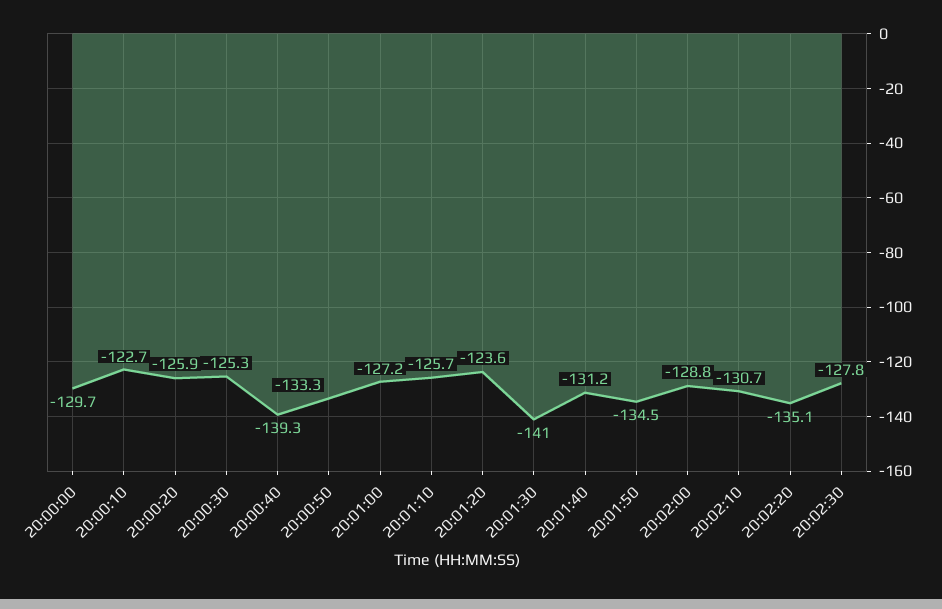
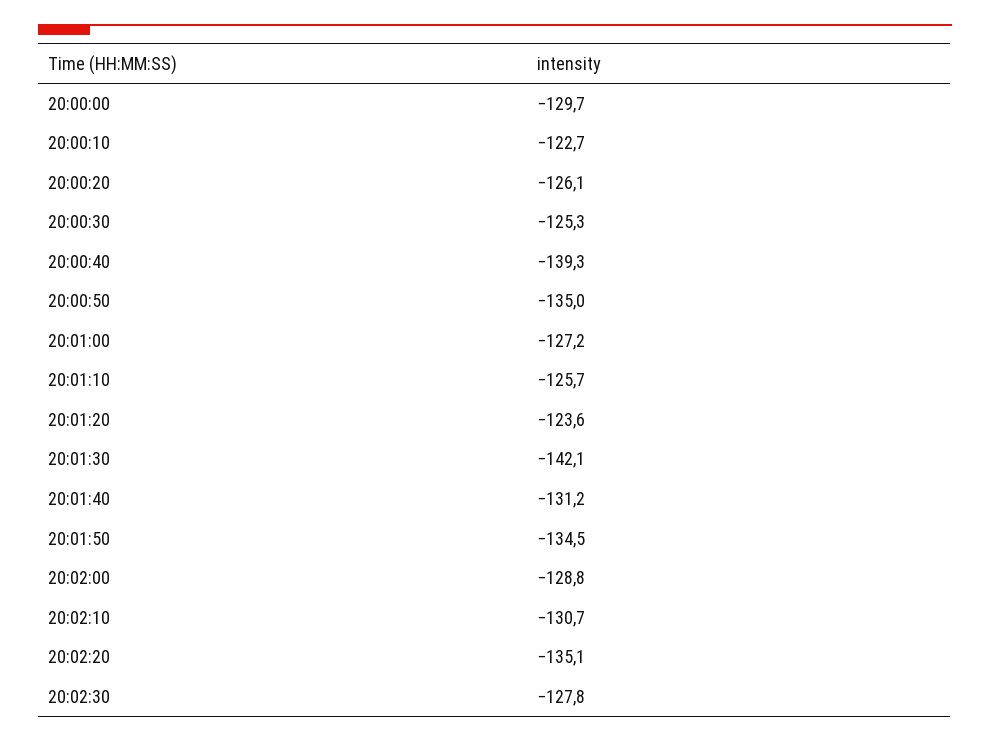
  {
    "20:00:00": -129.7,
    "20:00:10": -122.7,
-   "20:00:20": -125.9,
+   "20:00:20": -126.1,
    "20:00:30": -125.3,
    "20:00:40": -139.3,
-   "20:00:50": -133.3,
+   "20:00:50": -135,
    "20:01:00": -127.2,
    "20:01:10": -125.7,
    "20:01:20": -123.6,
-   "20:01:30": -141,
+   "20:01:30": -142.1,
    "20:01:40": -131.2,
    "20:01:50": -134.5,
    "20:02:00": -128.8,
    "20:02:10": -130.7,
    "20:02:20": -135.1,
    "20:02:30": -127.8
  }

